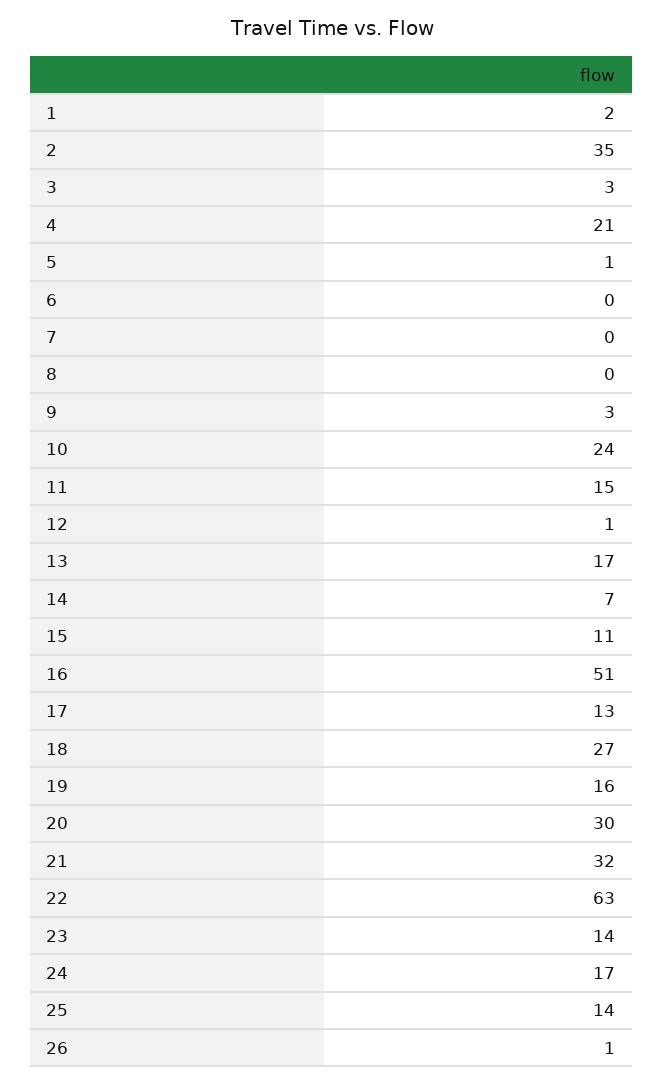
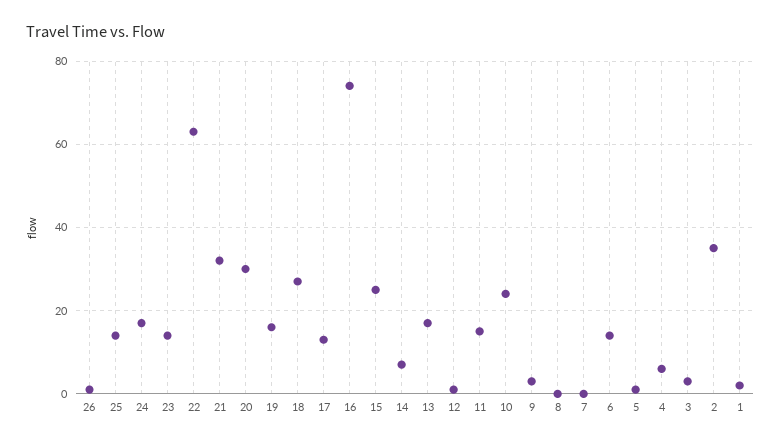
  {
    "1": 2,
    "2": 35,
    "3": 3,
-   "4": 21,
+   "4": 5,
    "5": 1,
-   "6": 0,
+   "6": 15,
    "7": 0,
    "8": 0,
    "9": 3,
    "10": 24,
    "11": 15,
    "12": 1,
    "13": 17,
    "14": 7,
-   "15": 11,
+   "15": 25,
-   "16": 51,
+   "16": 75,
    "17": 13,
    "18": 27,
    "19": 16,
    "20": 30,
    "21": 32,
    "22": 63,
    "23": 14,
    "24": 17,
    "25": 14,
    "26": 1
  }

